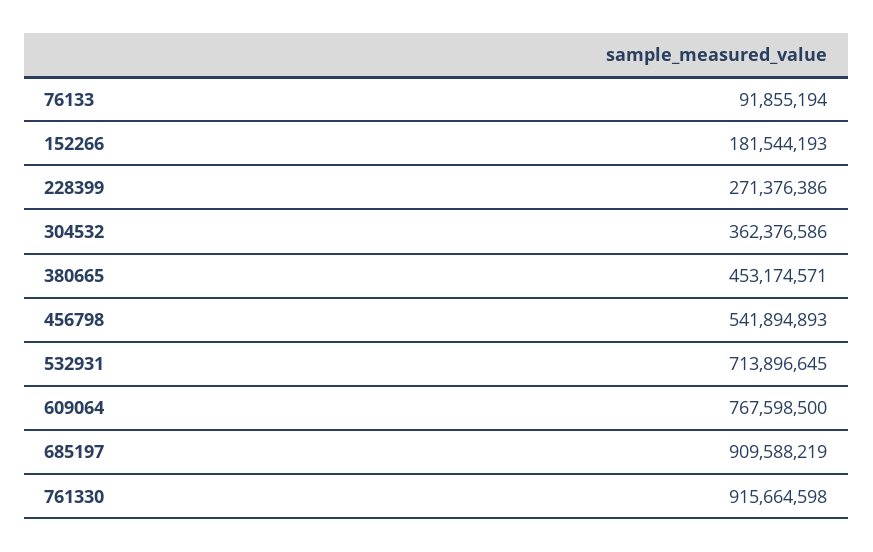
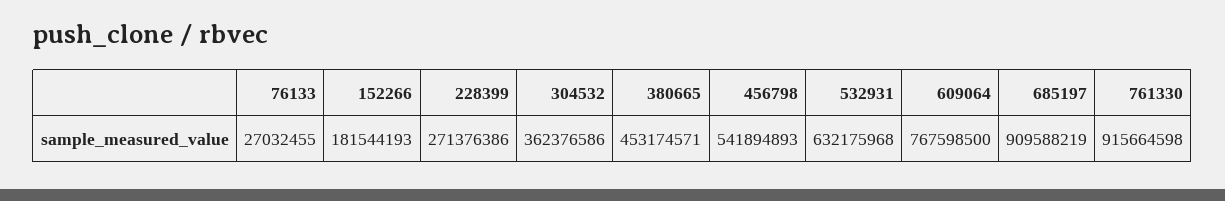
  {
-   "76133": 91855194,
+   "76133": 27032455,
    "152266": 181544193,
    "228399": 271376386,
    "304532": 362376586,
    "380665": 453174571,
    "456798": 541894893,
-   "532931": 713896645,
+   "532931": 632175968,
    "609064": 767598500,
    "685197": 909588219,
    "761330": 915664598
  }

